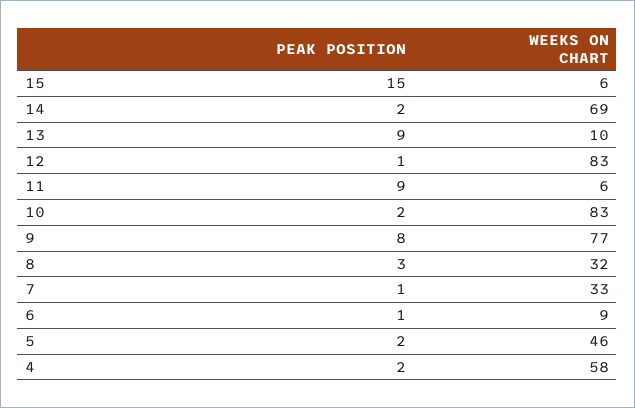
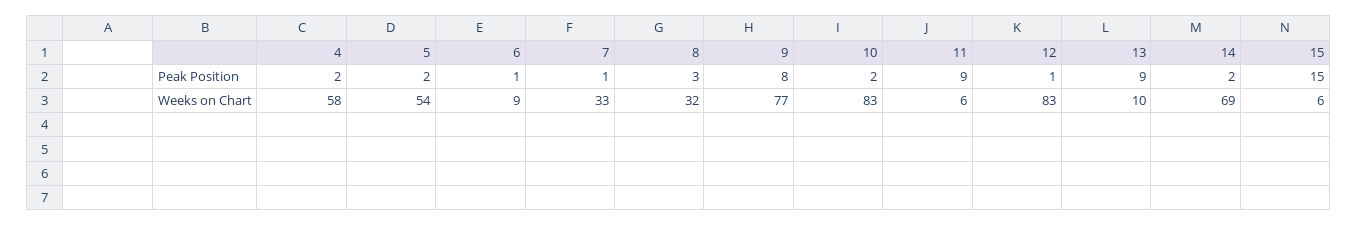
  {
    "PEAK POSITION": {
      "15": 15,
      "14": 2,
      "13": 9,
      "12": 1,
      "11": 9,
      "10": 2,
      "9": 8,
      "8": 3,
      "7": 1,
      "6": 1,
      "5": 2,
      "4": 2
    },
    "WEEKS ON CHART": {
      "15": 6,
      "14": 69,
      "13": 10,
      "12": 83,
      "11": 6,
      "10": 83,
      "9": 77,
      "8": 32,
      "7": 33,
      "6": 9,
-     "5": 46,
+     "5": 54,
      "4": 58
    }
  }

